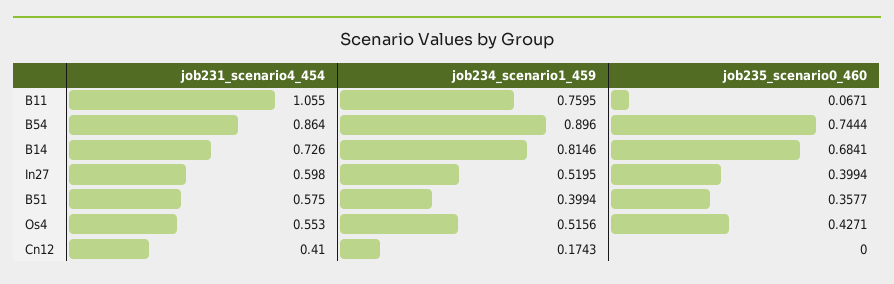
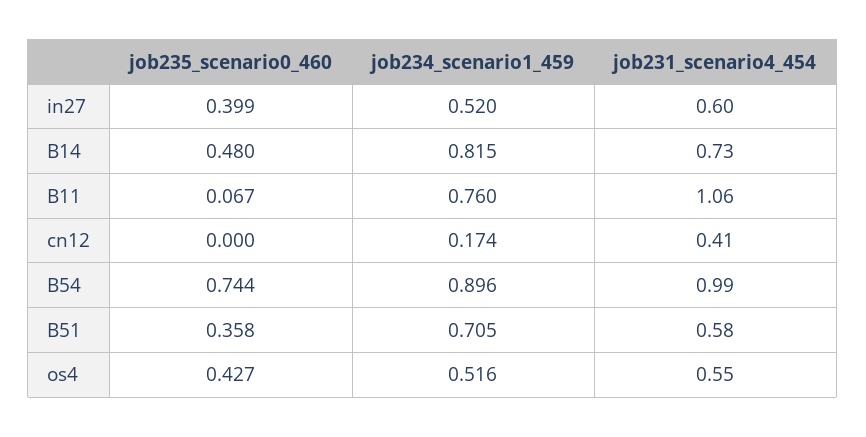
  {
    "job231_scenario4_454": {
      "B11": 1.055,
-     "B54": 0.864,
+     "B54": 0.99,
      "B14": 0.726,
      "In27": 0.598,
      "B51": 0.575,
      "Os4": 0.553,
      "Cn12": 0.41
    },
    "job234_scenario1_459": {
      "B11": 0.7595,
      "B54": 0.896,
      "B14": 0.8146,
      "In27": 0.5195,
-     "B51": 0.3994,
+     "B51": 0.705,
      "Os4": 0.5156,
      "Cn12": 0.1743
    },
    "job235_scenario0_460": {
      "B11": 0.0671,
      "B54": 0.7444,
-     "B14": 0.6841,
+     "B14": 0.48,
      "In27": 0.3994,
      "B51": 0.3577,
      "Os4": 0.4271,
      "Cn12": 0
    }
  }

